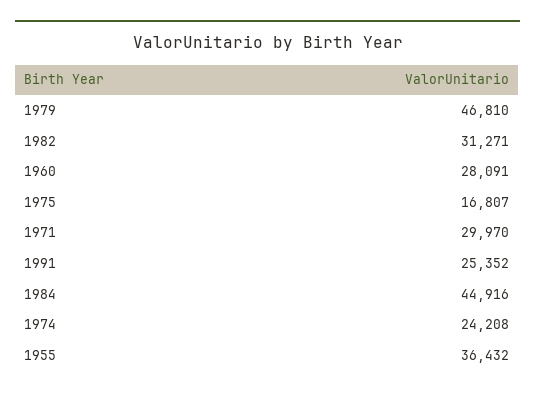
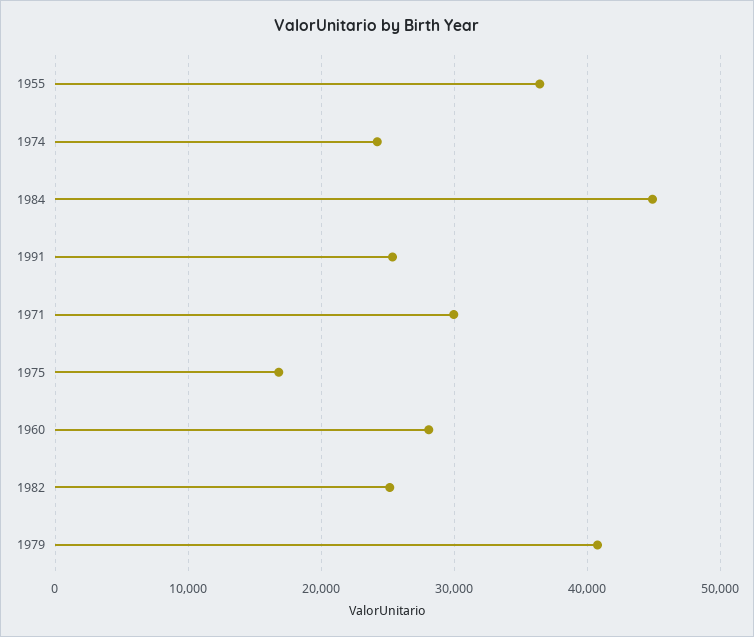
  {
-   "1979": 46810,
+   "1979": 41000,
-   "1982": 31271,
+   "1982": 25000,
    "1960": 28091,
    "1975": 16807,
    "1971": 29970,
    "1991": 25352,
    "1984": 44916,
    "1974": 24208,
    "1955": 36432
  }

